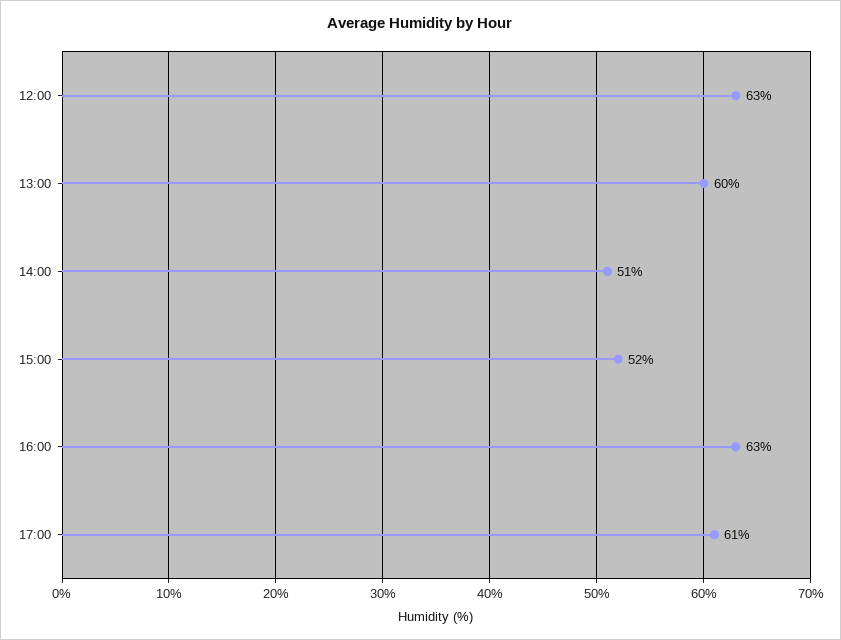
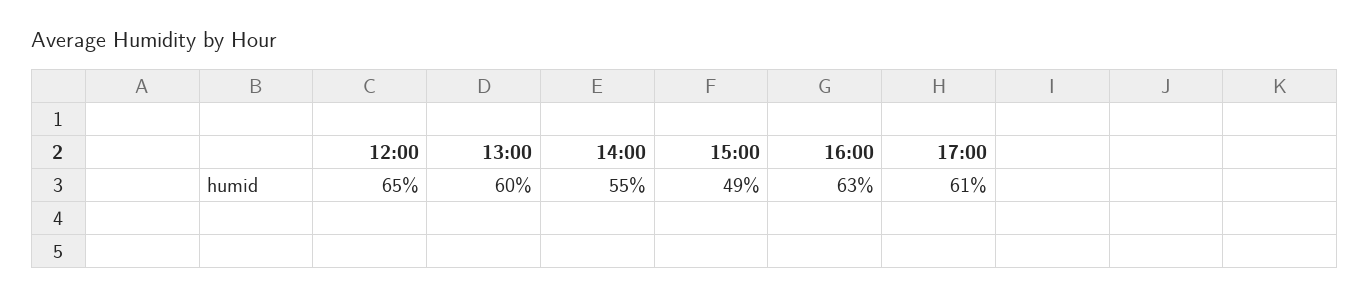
  {
-   "12:00": 63,
+   "12:00": 65,
    "13:00": 60,
-   "14:00": 51,
+   "14:00": 55,
-   "15:00": 52,
+   "15:00": 49,
    "16:00": 63,
    "17:00": 61
  }

